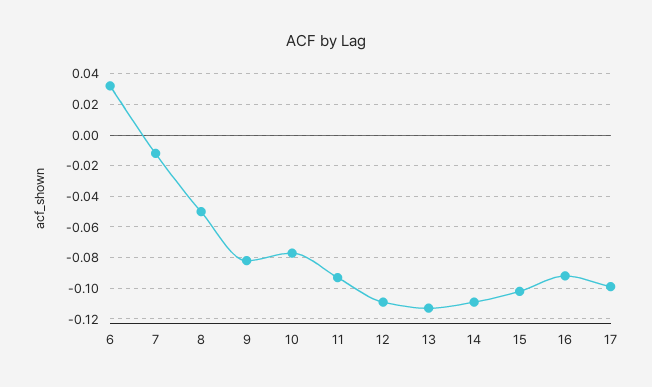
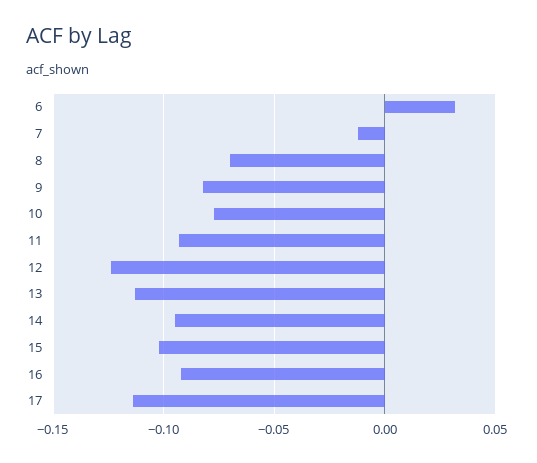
  {
    "6": 0.03,
    "7": -0.01,
-   "8": -0.05,
+   "8": -0.07,
    "9": -0.08,
    "10": -0.075,
    "11": -0.095,
-   "12": -0.11,
+   "12": -0.125,
    "13": -0.115,
-   "14": -0.11,
+   "14": -0.095,
    "15": -0.1,
    "16": -0.09,
-   "17": -0.1
+   "17": -0.115
  }

